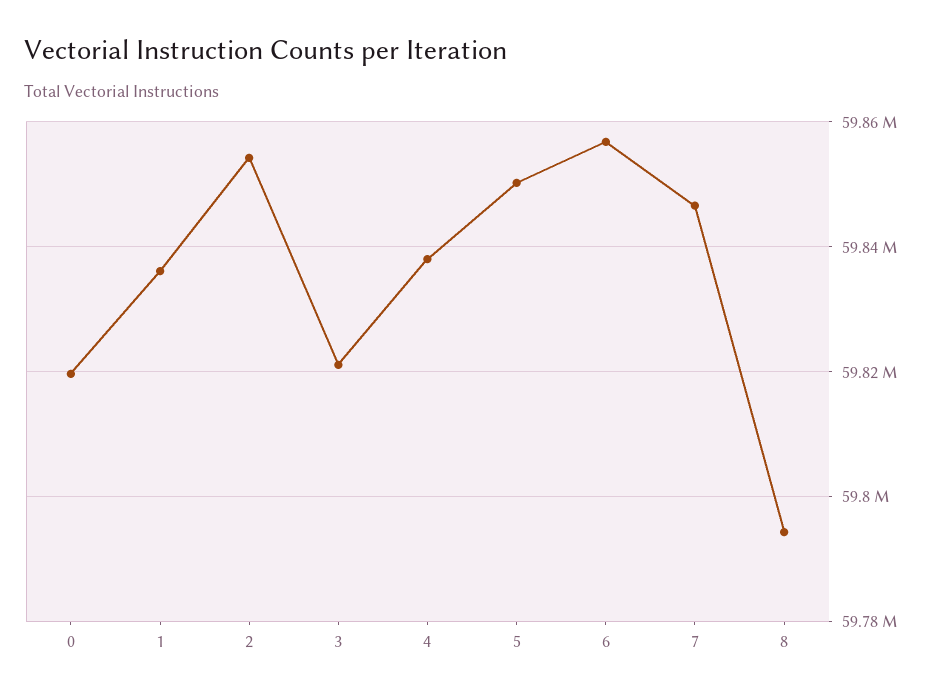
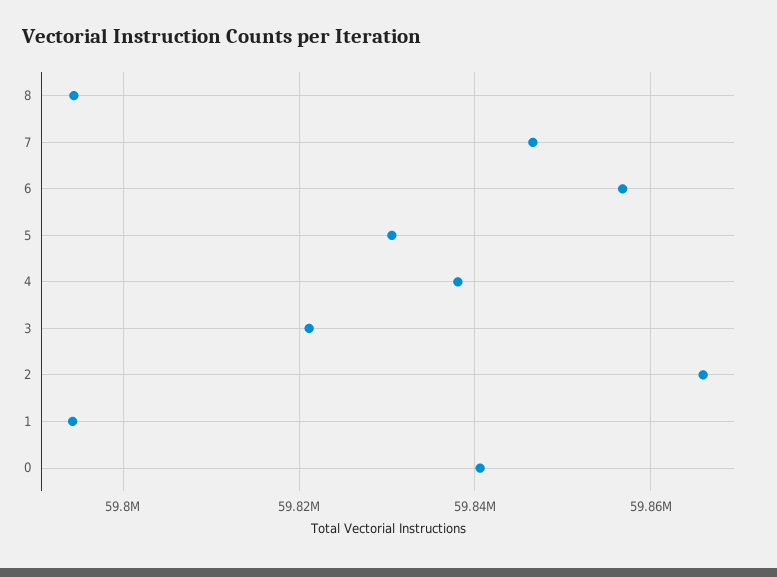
  {
-   "0": 59820000,
+   "0": 59840000,
-   "1": 59836000,
+   "1": 59794000,
-   "2": 59854000,
+   "2": 59866000,
    "3": 59822000,
    "4": 59838000,
-   "5": 59850000,
+   "5": 59830000,
    "6": 59856000,
    "7": 59846000,
    "8": 59794000
  }

